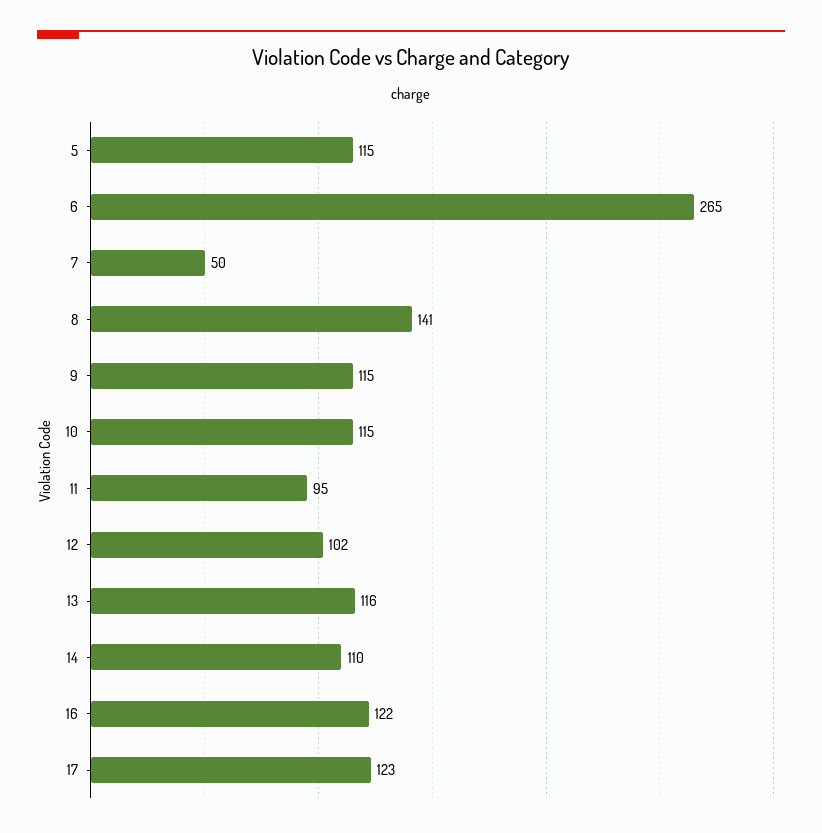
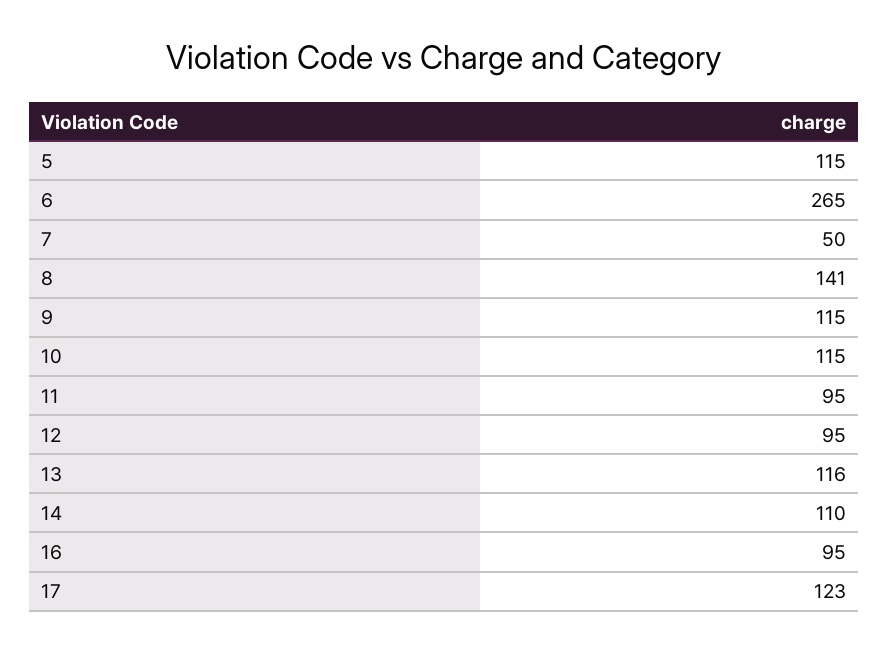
  {
    "5": 115,
    "6": 265,
    "7": 50,
    "8": 141,
    "9": 115,
    "10": 115,
    "11": 95,
-   "12": 102,
+   "12": 95,
    "13": 116,
    "14": 110,
-   "16": 122,
+   "16": 95,
    "17": 123
  }

